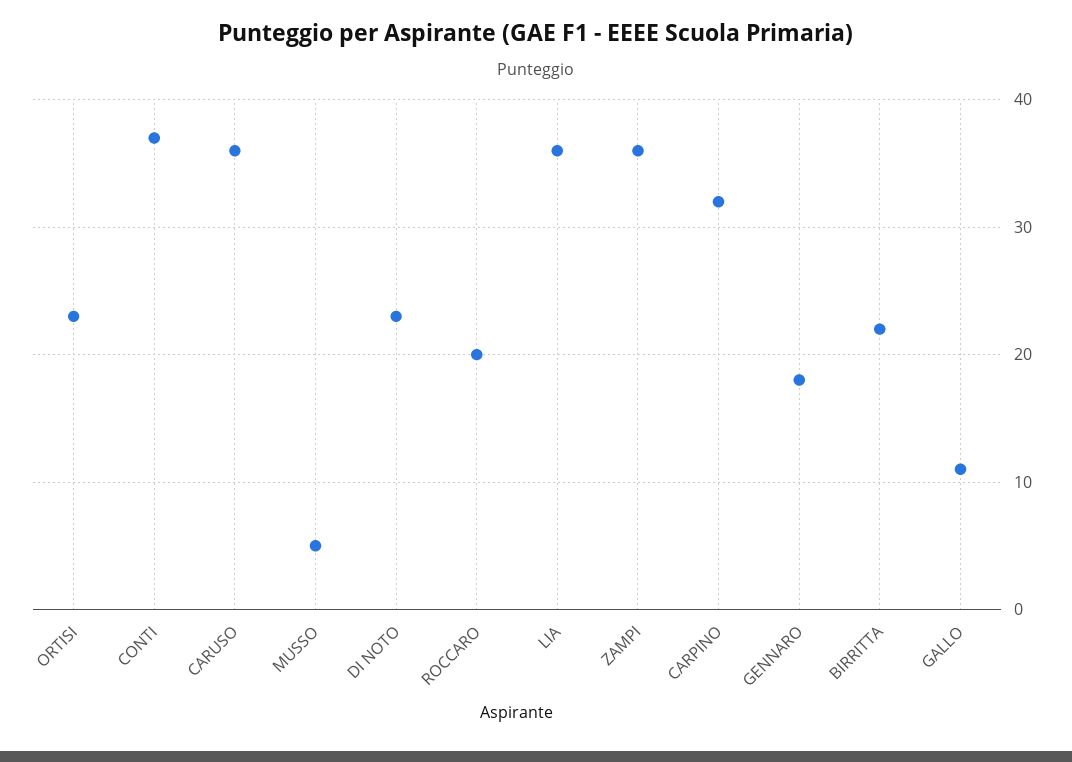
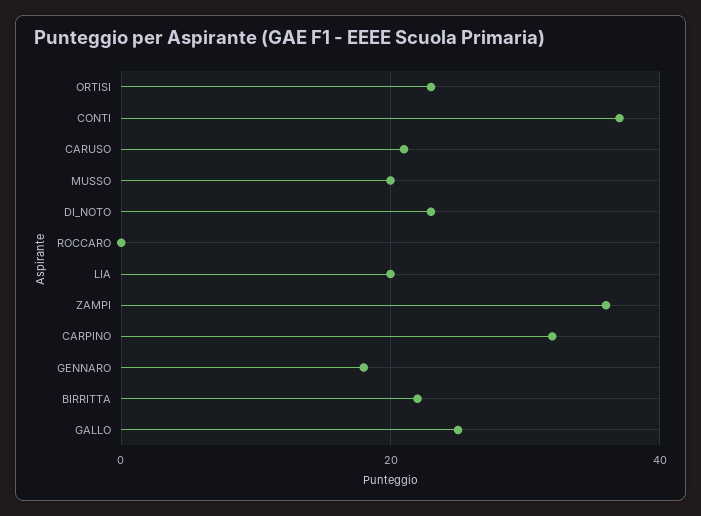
  {
    "ORTISI": 23,
    "CONTI": 37,
-   "CARUSO": 36,
+   "CARUSO": 20,
-   "MUSSO": 5,
+   "MUSSO": 20,
    "DI NOTO": 23,
-   "ROCCARO": 20,
+   "ROCCARO": 0,
-   "LIA": 36,
+   "LIA": 20,
    "ZAMPI": 36,
    "CARPINO": 32,
    "GENNARO": 18,
    "BIRRITTA": 22,
-   "GALLO": 11
+   "GALLO": 25
  }

